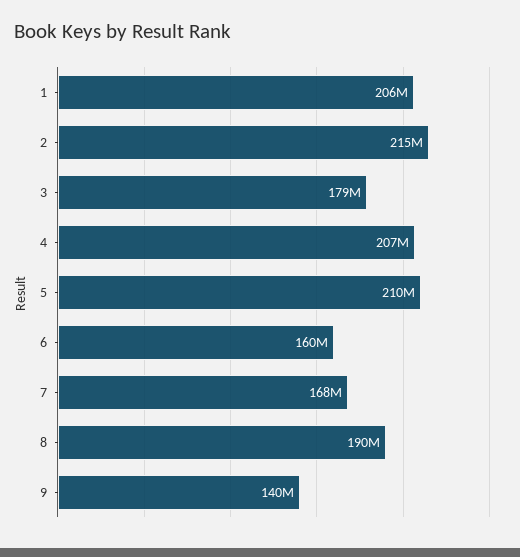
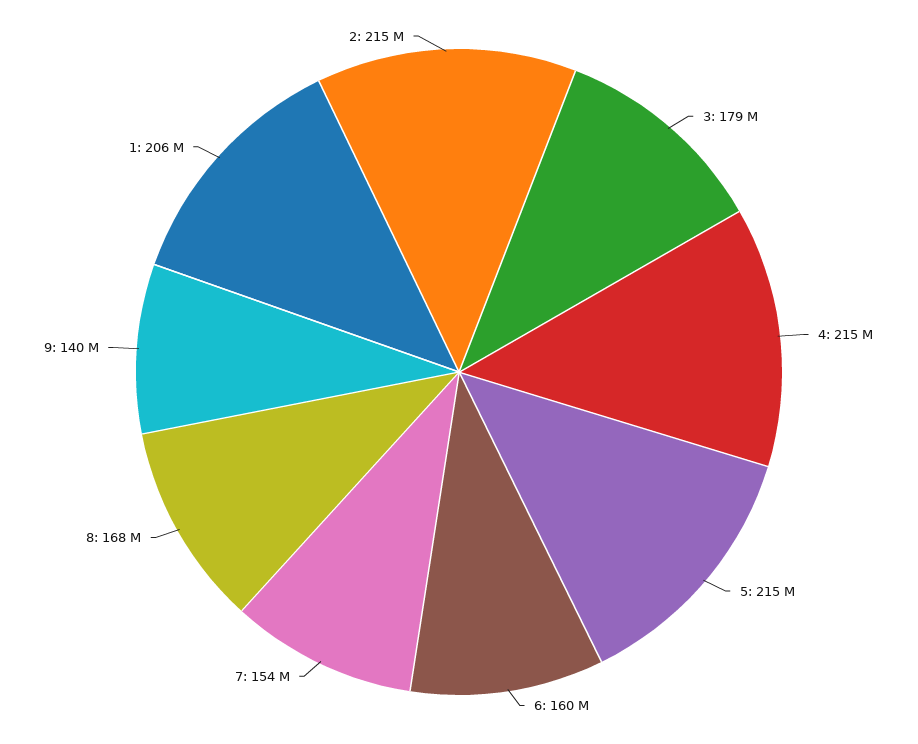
  {
    "1": 206000000,
    "2": 215000000,
    "3": 179000000,
-   "4": 207000000,
+   "4": 215000000,
-   "5": 210000000,
+   "5": 215000000,
    "6": 160000000,
-   "7": 168000000,
+   "7": 154000000,
-   "8": 190000000,
+   "8": 168000000,
    "9": 140000000
  }

